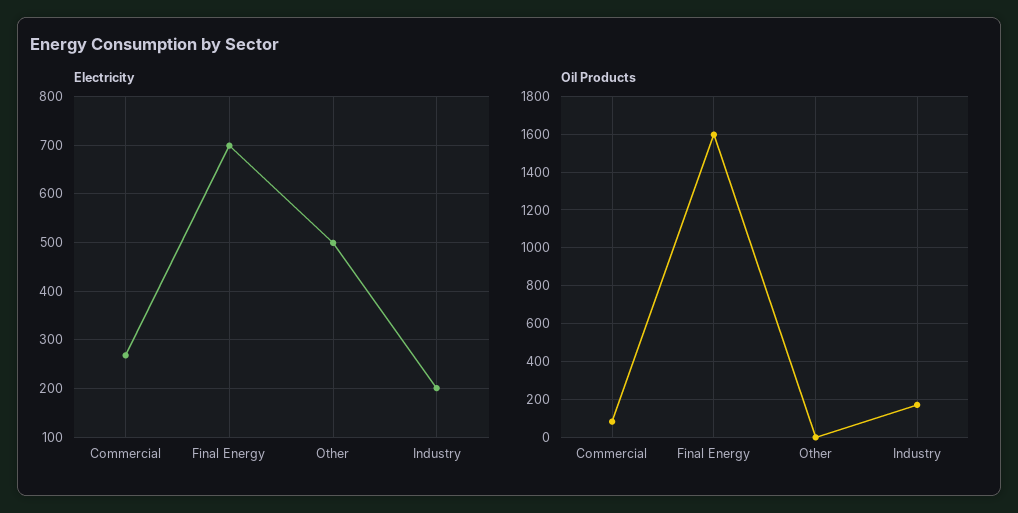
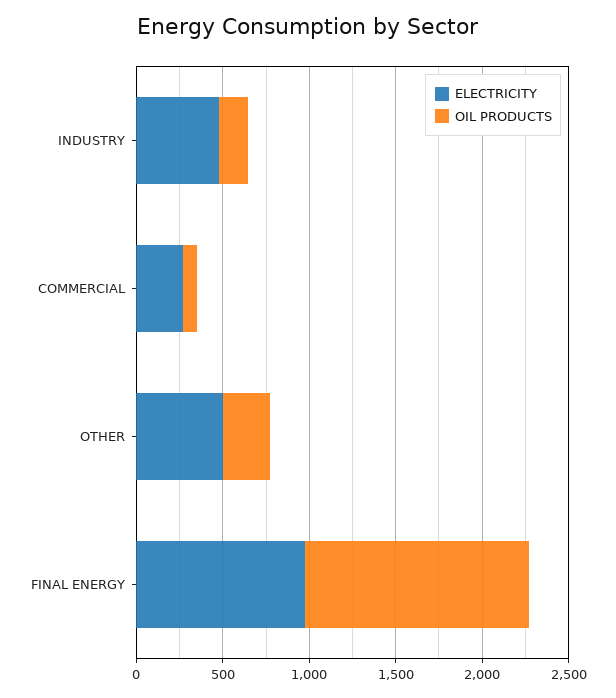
  {
    "Electricity": {
      "Commercial": 260,
-     "Final Energy": 700,
+     "Final Energy": 1000,
      "Other": 500,
-     "Industry": 200
+     "Industry": 500
    },
    "Oil Products": {
      "Commercial": 100,
-     "Final Energy": 1600,
+     "Final Energy": 1300,
-     "Other": 0,
+     "Other": 300,
      "Industry": 150
    }
  }

